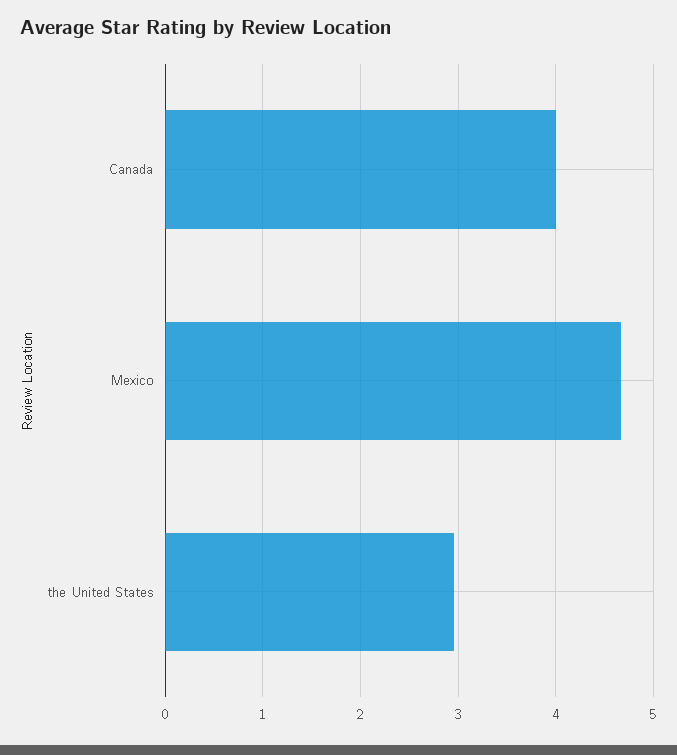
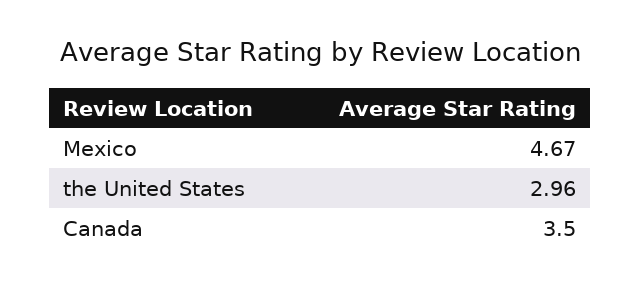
  {
-   "Canada": 4,
+   "Canada": 3.5,
    "Mexico": 4.67,
    "the United States": 2.96
  }

